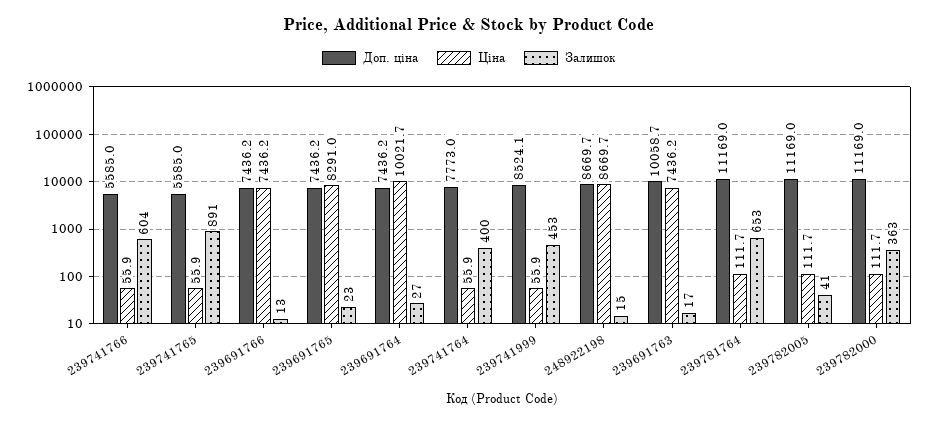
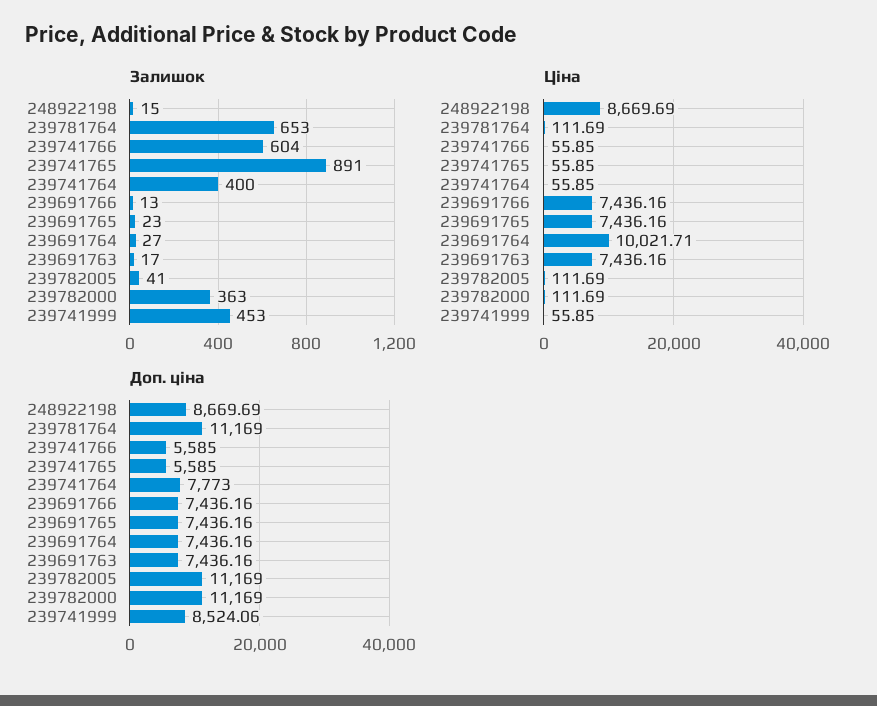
  {
    "Доп. ціна": {
      "239741766": 5585,
      "239741765": 5585,
      "239691766": 7436.16,
      "239691765": 7436.16,
      "239691764": 7436.16,
      "239741764": 7773,
      "239741999": 8524.06,
      "248922198": 8669.69,
-     "239691763": 10058.7,
+     "239691763": 7436.16,
      "239781764": 11169,
      "239782005": 11169,
      "239782000": 11169
    },
    "Ціна": {
      "239741766": 55.85,
      "239741765": 55.85,
      "239691766": 7436.16,
-     "239691765": 8291,
+     "239691765": 7436.16,
      "239691764": 10021.71,
      "239741764": 55.85,
      "239741999": 55.85,
      "248922198": 8669.69,
      "239691763": 7436.16,
      "239781764": 111.69,
      "239782005": 111.69,
      "239782000": 111.69
    },
    "Залишок": {
      "239741766": 604,
      "239741765": 891,
      "239691766": 13,
      "239691765": 23,
      "239691764": 27,
      "239741764": 400,
      "239741999": 453,
      "248922198": 15,
      "239691763": 17,
      "239781764": 653,
      "239782005": 41,
      "239782000": 363
    }
  }

